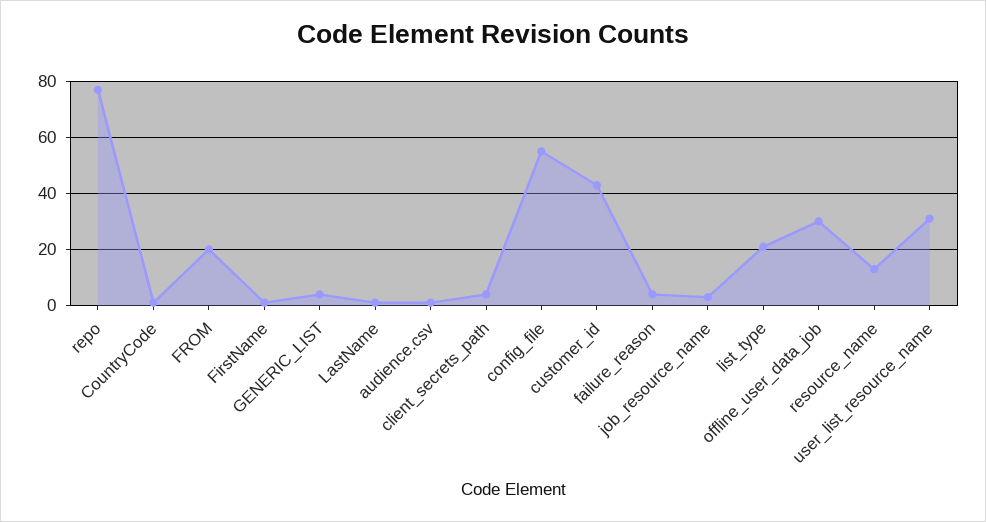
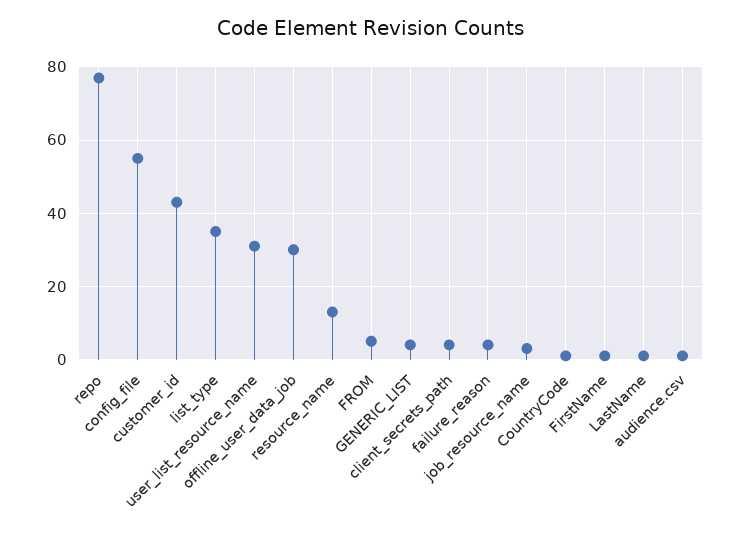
  {
    "repo": 75,
    "CountryCode": 0,
-   "FROM": 20,
+   "FROM": 5,
    "FirstName": 0,
    "GENERIC_LIST": 5,
    "LastName": 0,
    "audience.csv": 0,
    "client_secrets_path": 5,
    "config_file": 55,
    "customer_id": 45,
    "failure_reason": 5,
    "job_resource_name": 5,
-   "list_type": 20,
+   "list_type": 35,
    "offline_user_data_job": 30,
    "resource_name": 15,
    "user_list_resource_name": 30
  }

